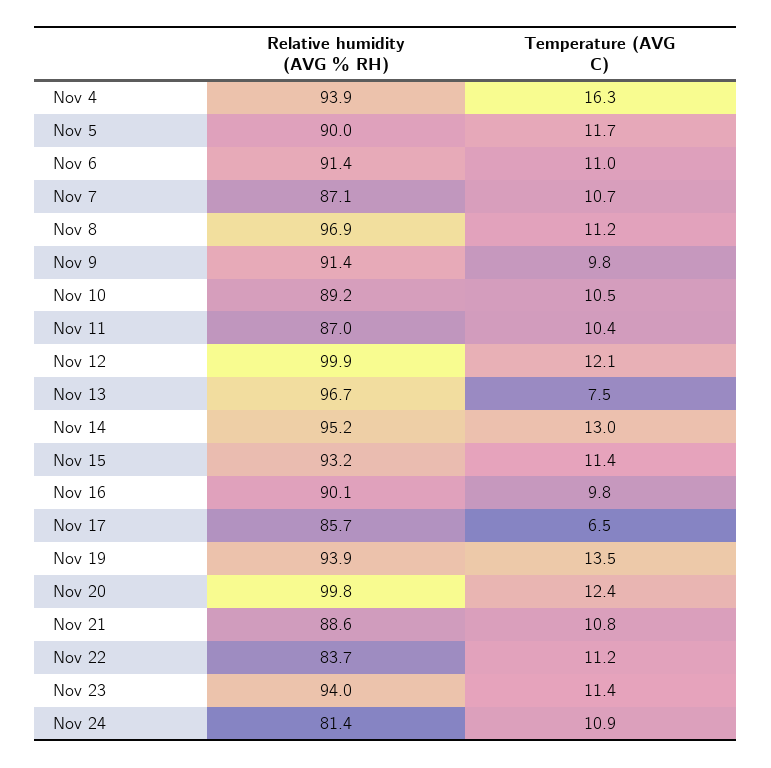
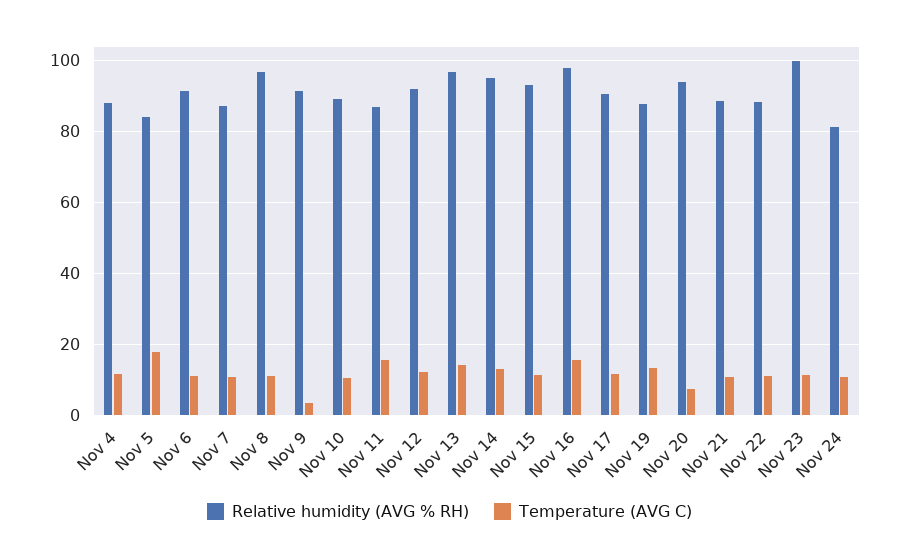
  {
    "Relative humidity (AVG % RH)": {
-     "Nov 4": 93.9,
+     "Nov 4": 88,
-     "Nov 5": 90,
+     "Nov 5": 84,
      "Nov 6": 91.4,
      "Nov 7": 87.1,
      "Nov 8": 96.9,
      "Nov 9": 91.4,
      "Nov 10": 89.2,
      "Nov 11": 87,
-     "Nov 12": 99.9,
+     "Nov 12": 92,
      "Nov 13": 96.7,
      "Nov 14": 95.2,
      "Nov 15": 93.2,
-     "Nov 16": 90.1,
+     "Nov 16": 98,
-     "Nov 17": 85.7,
+     "Nov 17": 90,
-     "Nov 19": 93.9,
+     "Nov 19": 88,
-     "Nov 20": 99.8,
+     "Nov 20": 94,
      "Nov 21": 88.6,
-     "Nov 22": 83.7,
+     "Nov 22": 88,
-     "Nov 23": 94,
+     "Nov 23": 100,
      "Nov 24": 81.4
    },
    "Temperature (AVG C)": {
-     "Nov 4": 16.3,
+     "Nov 4": 12,
-     "Nov 5": 11.7,
+     "Nov 5": 18,
      "Nov 6": 11,
      "Nov 7": 10.7,
      "Nov 8": 11.2,
-     "Nov 9": 9.8,
+     "Nov 9": 4,
      "Nov 10": 10.5,
-     "Nov 11": 10.4,
+     "Nov 11": 16,
      "Nov 12": 12.1,
-     "Nov 13": 7.5,
+     "Nov 13": 14,
      "Nov 14": 13,
      "Nov 15": 11.4,
-     "Nov 16": 9.8,
+     "Nov 16": 16,
-     "Nov 17": 6.5,
+     "Nov 17": 12,
      "Nov 19": 13.5,
-     "Nov 20": 12.4,
+     "Nov 20": 8,
      "Nov 21": 10.8,
      "Nov 22": 11.2,
      "Nov 23": 11.4,
      "Nov 24": 10.9
    }
  }

